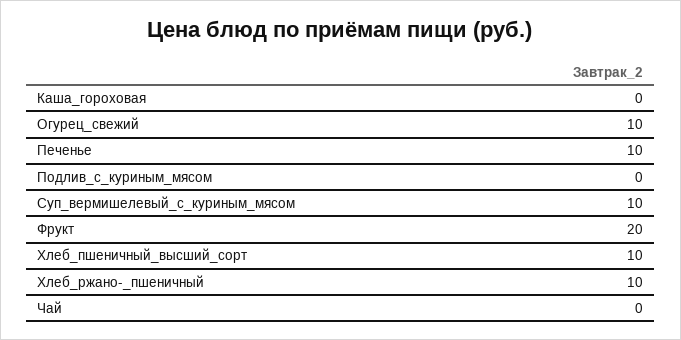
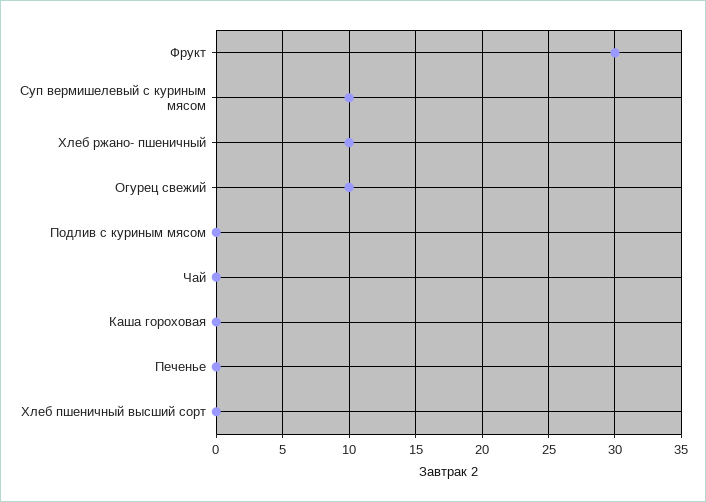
  {
    "Каша_гороховая": 0,
    "Огурец_свежий": 10,
-   "Печенье": 10,
+   "Печенье": 0,
    "Подлив_с_куриным_мясом": 0,
    "Суп_вермишелевый_с_куриным_мясом": 10,
-   "Фрукт": 20,
+   "Фрукт": 30,
-   "Хлеб_пшеничный_высший_сорт": 10,
+   "Хлеб_пшеничный_высший_сорт": 0,
    "Хлеб_ржано-_пшеничный": 10,
    "Чай": 0
  }

